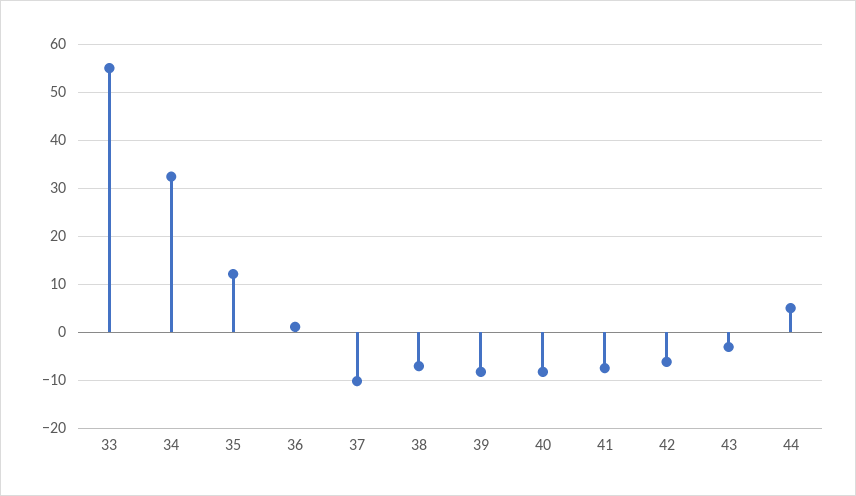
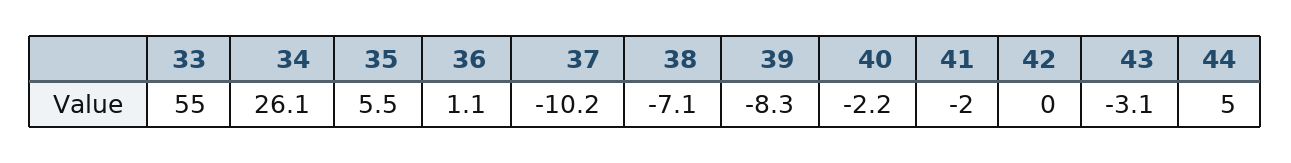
  {
    "33": 55,
-   "34": 32,
+   "34": 26.1,
-   "35": 12,
+   "35": 5.5,
    "36": 1.1,
    "37": -10.2,
    "38": -7.1,
    "39": -8.3,
-   "40": -8,
+   "40": -2.2,
-   "41": -8,
+   "41": -2,
-   "42": -6,
+   "42": 0,
    "43": -3.1,
    "44": 5
  }

